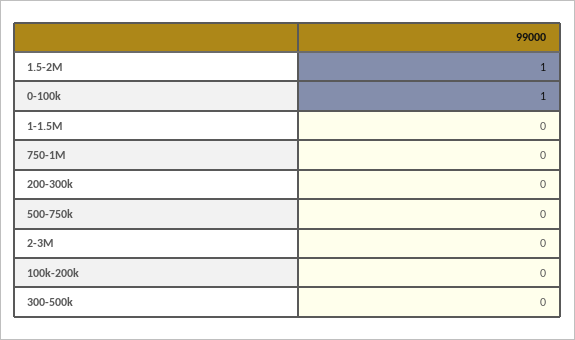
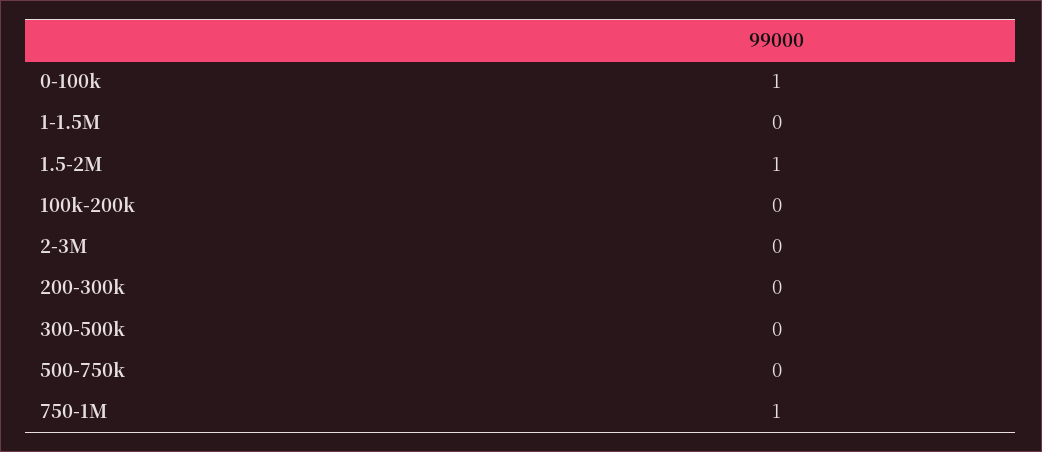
  {
    "1.5-2M": 1,
    "0-100k": 1,
    "1-1.5M": 0,
-   "750-1M": 0,
+   "750-1M": 1,
    "200-300k": 0,
    "500-750k": 0,
    "2-3M": 0,
    "100k-200k": 0,
    "300-500k": 0
  }

